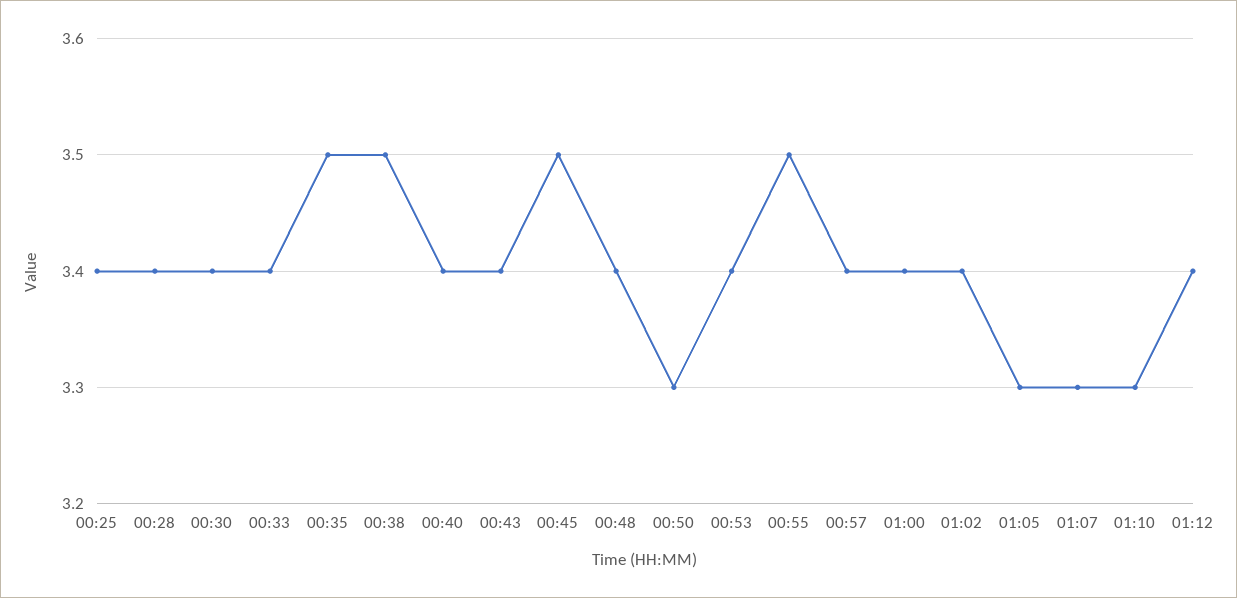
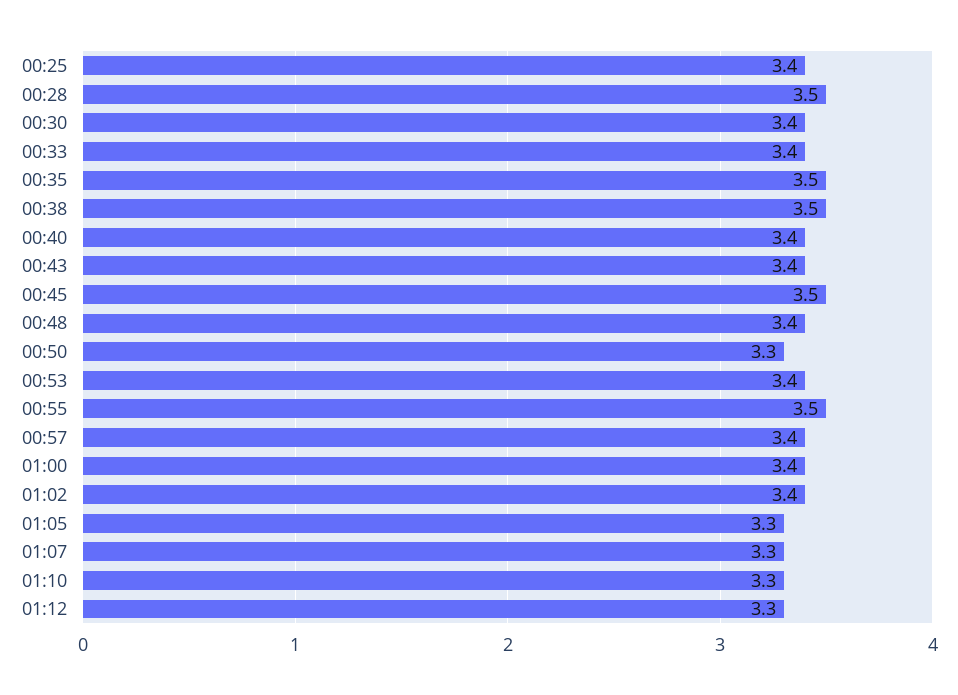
  {
    "00:25": 3.4,
-   "00:28": 3.4,
+   "00:28": 3.5,
    "00:30": 3.4,
    "00:33": 3.4,
    "00:35": 3.5,
    "00:38": 3.5,
    "00:40": 3.4,
    "00:43": 3.4,
    "00:45": 3.5,
    "00:48": 3.4,
    "00:50": 3.3,
    "00:53": 3.4,
    "00:55": 3.5,
    "00:57": 3.4,
    "01:00": 3.4,
    "01:02": 3.4,
    "01:05": 3.3,
    "01:07": 3.3,
    "01:10": 3.3,
-   "01:12": 3.4
+   "01:12": 3.3
  }

